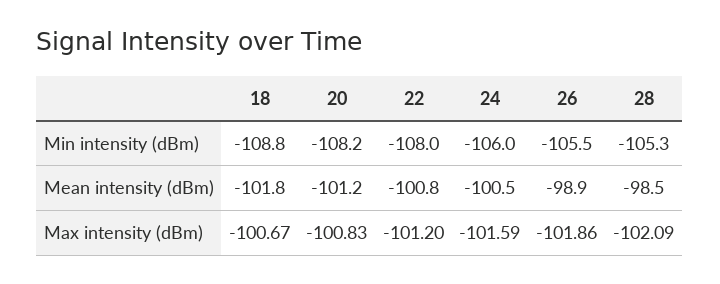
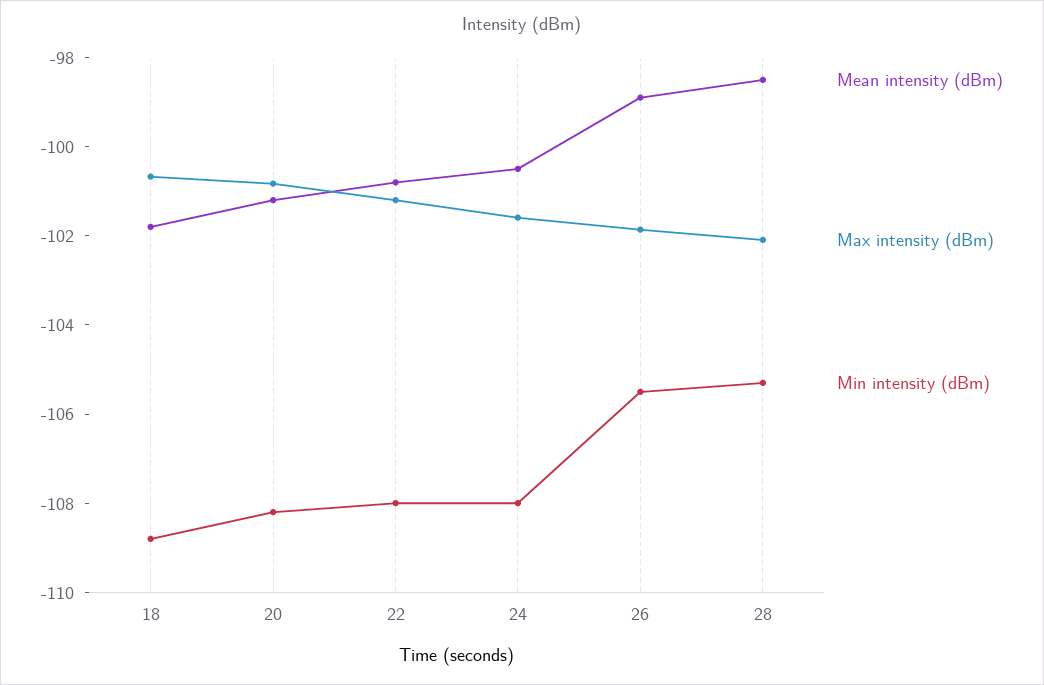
  {
    "Min intensity (dBm)": {
      "18": -108.8,
      "20": -108.2,
      "22": -108,
-     "24": -106,
+     "24": -108,
      "26": -105.5,
      "28": -105.3
    },
    "Mean intensity (dBm)": {
      "18": -101.8,
      "20": -101.2,
      "22": -100.8,
      "24": -100.5,
      "26": -98.9,
      "28": -98.5
    },
    "Max intensity (dBm)": {
      "18": -100.67,
      "20": -100.83,
      "22": -101.2,
      "24": -101.59,
      "26": -101.86,
      "28": -102.09
    }
  }

